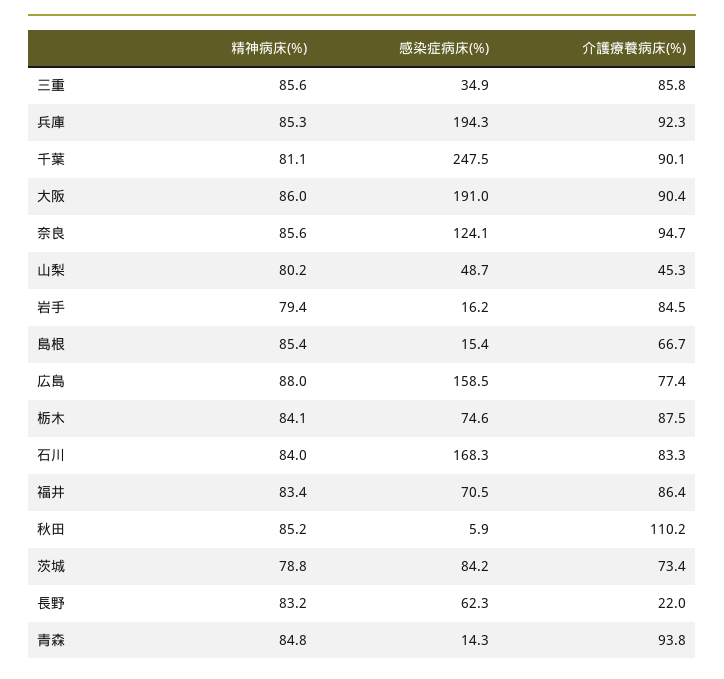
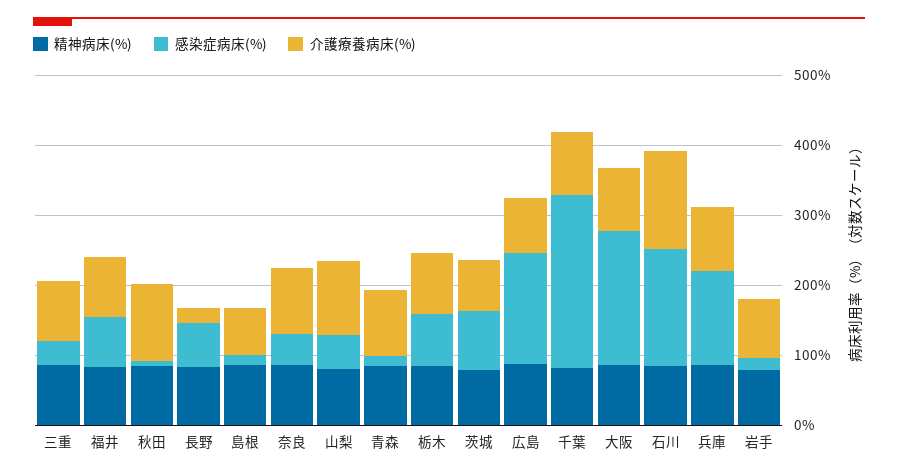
  {
    "精神病床(%)": {
      "三重": 85.6,
      "兵庫": 85.3,
      "千葉": 81.1,
      "大阪": 86,
      "奈良": 85.6,
      "山梨": 80.2,
      "岩手": 79.4,
      "島根": 85.4,
      "広島": 88,
      "栃木": 84.1,
      "石川": 84,
      "福井": 83.4,
      "秋田": 85.2,
      "茨城": 78.8,
      "長野": 83.2,
      "青森": 84.8
    },
    "感染症病床(%)": {
      "三重": 34.9,
-     "兵庫": 194.3,
+     "兵庫": 140,
      "千葉": 247.5,
      "大阪": 191,
-     "奈良": 124.1,
+     "奈良": 40,
      "山梨": 48.7,
      "岩手": 16.2,
      "島根": 15.4,
      "広島": 158.5,
      "栃木": 74.6,
      "石川": 168.3,
      "福井": 70.5,
      "秋田": 5.9,
      "茨城": 84.2,
      "長野": 62.3,
      "青森": 14.3
    },
    "介護療養病床(%)": {
      "三重": 85.8,
      "兵庫": 92.3,
      "千葉": 90.1,
      "大阪": 90.4,
      "奈良": 94.7,
-     "山梨": 45.3,
+     "山梨": 100,
      "岩手": 84.5,
      "島根": 66.7,
      "広島": 77.4,
      "栃木": 87.5,
-     "石川": 83.3,
+     "石川": 140,
      "福井": 86.4,
      "秋田": 110.2,
      "茨城": 73.4,
      "長野": 22,
      "青森": 93.8
    }
  }

